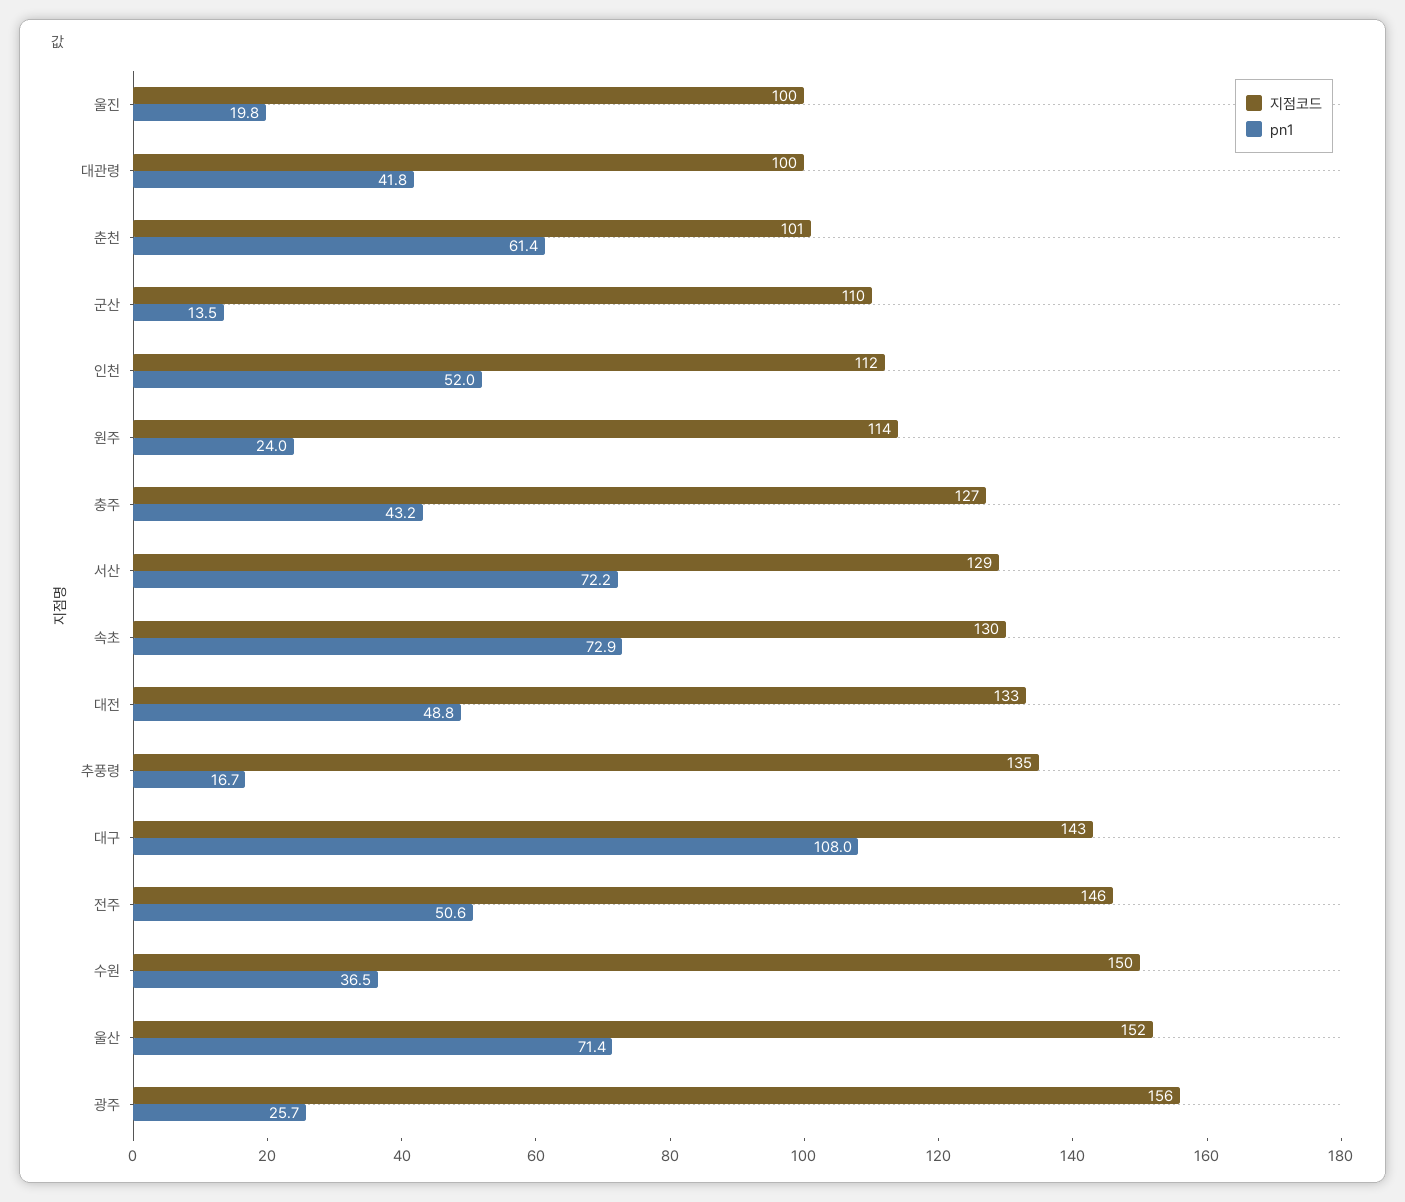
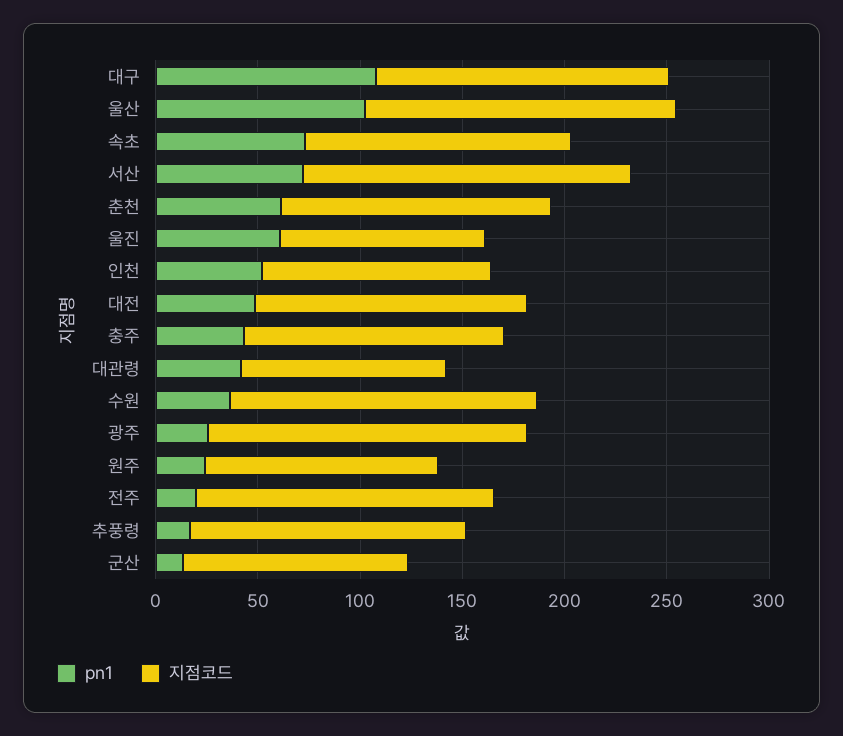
  {
    "지점코드": {
      "울진": 100,
      "대관령": 100,
-     "춘천": 101,
+     "춘천": 130,
      "군산": 110,
      "인천": 112,
      "원주": 114,
      "충주": 127,
-     "서산": 129,
+     "서산": 160,
      "속초": 130,
      "대전": 133,
      "추풍령": 135,
      "대구": 143,
      "전주": 146,
      "수원": 150,
      "울산": 152,
      "광주": 156
    },
    "pn1": {
-     "울진": 19.8,
+     "울진": 60,
      "대관령": 41.8,
      "춘천": 61.4,
      "군산": 13.5,
      "인천": 52,
      "원주": 24,
      "충주": 43.2,
      "서산": 72.2,
      "속초": 72.9,
      "대전": 48.8,
      "추풍령": 16.7,
      "대구": 108,
-     "전주": 50.6,
+     "전주": 20,
      "수원": 36.5,
-     "울산": 71.4,
+     "울산": 100,
      "광주": 25.7
    }
  }

